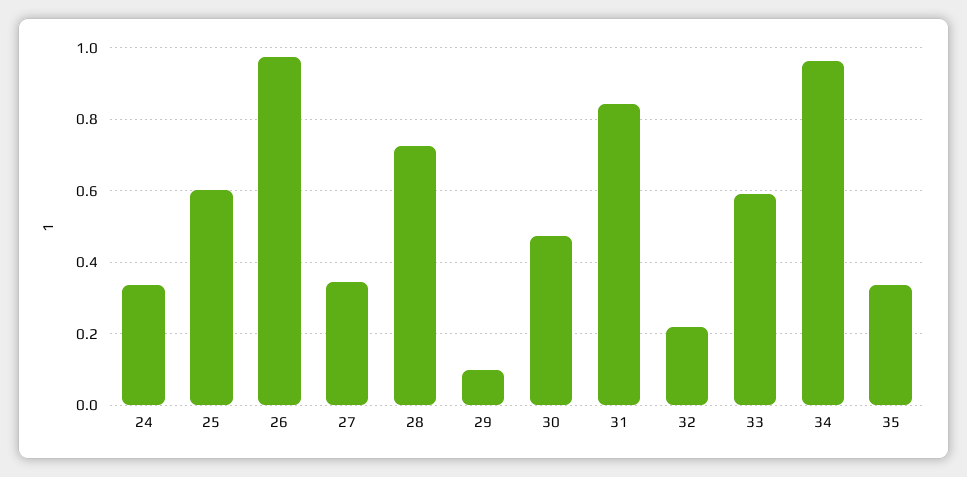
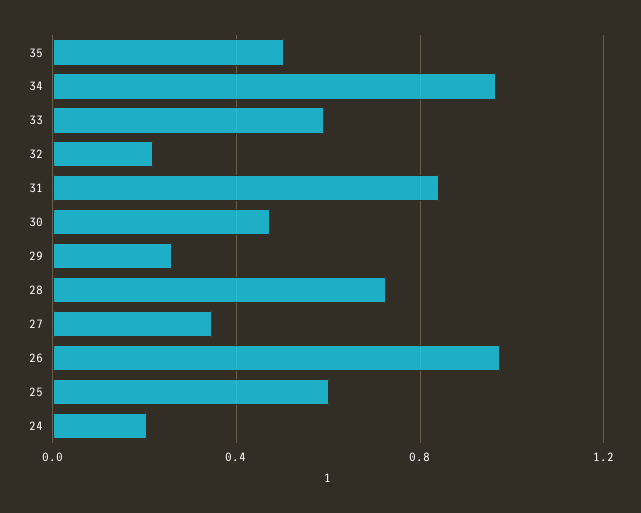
  {
-   "24": 0.34,
+   "24": 0.2,
    "25": 0.6,
    "26": 0.98,
    "27": 0.34,
    "28": 0.72,
-   "29": 0.1,
+   "29": 0.25,
    "30": 0.48,
    "31": 0.84,
    "32": 0.22,
    "33": 0.6,
    "34": 0.96,
-   "35": 0.34
+   "35": 0.5
  }

